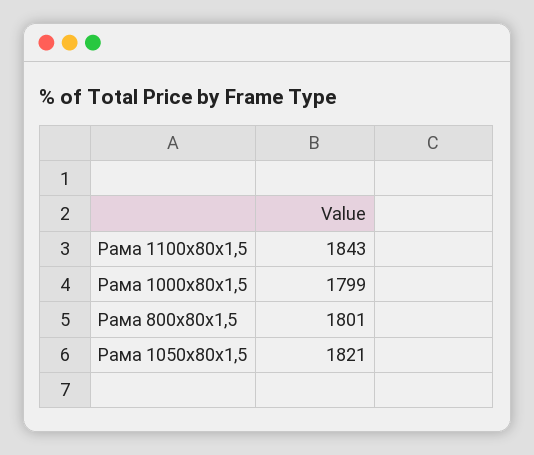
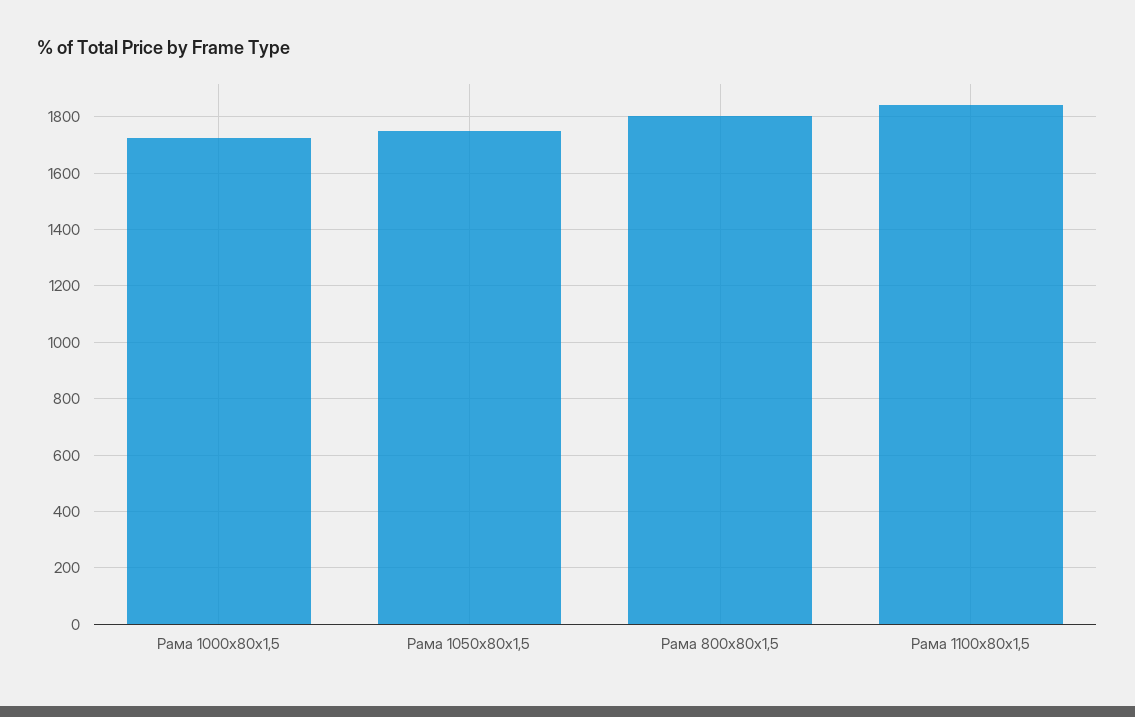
  {
    "Рама 1100х80х1,5": 1843,
-   "Рама 1000х80х1,5": 1799,
+   "Рама 1000х80х1,5": 1725,
    "Рама 800х80х1,5": 1801,
-   "Рама 1050х80х1,5": 1821
+   "Рама 1050х80х1,5": 1750
  }

